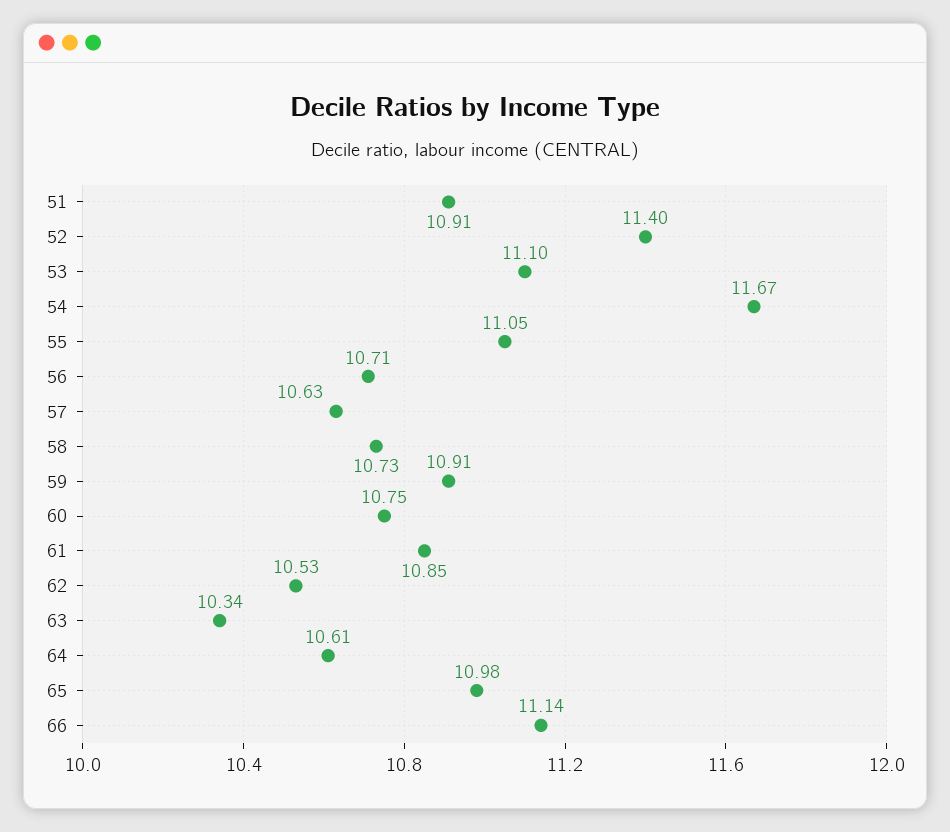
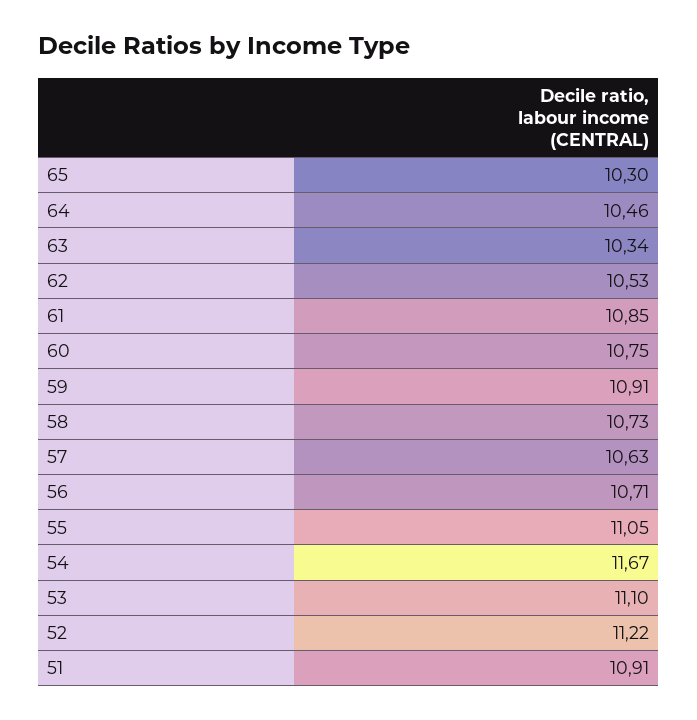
  {
    "51": 10.91,
-   "52": 11.4,
+   "52": 11.22,
    "53": 11.1,
    "54": 11.67,
    "55": 11.05,
    "56": 10.71,
    "57": 10.63,
    "58": 10.73,
    "59": 10.91,
    "60": 10.75,
    "61": 10.85,
    "62": 10.53,
    "63": 10.34,
-   "64": 10.61,
+   "64": 10.46,
-   "65": 10.98,
+   "65": 10.3
-   "66": 11.14
  }

